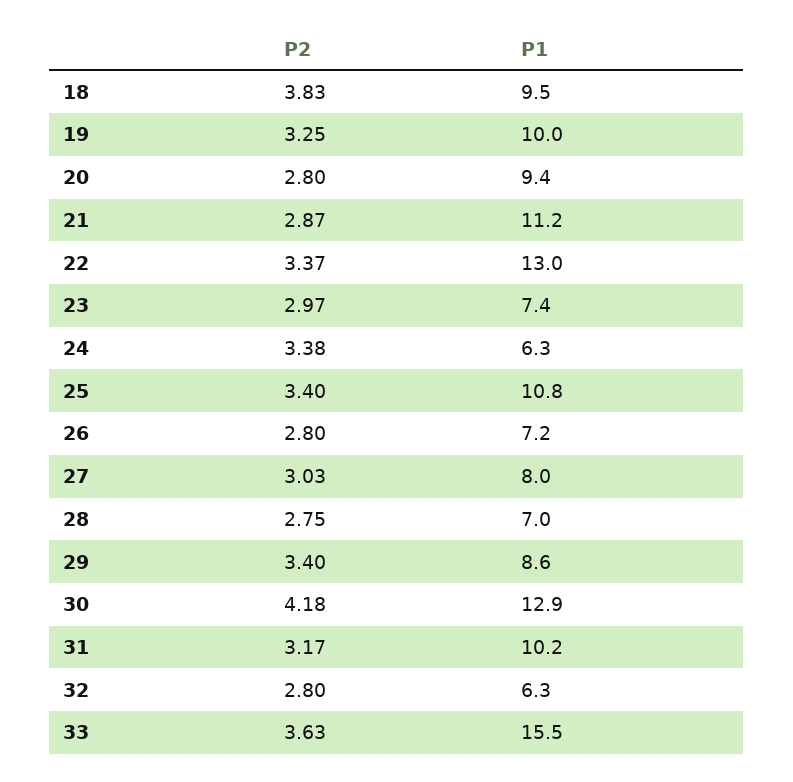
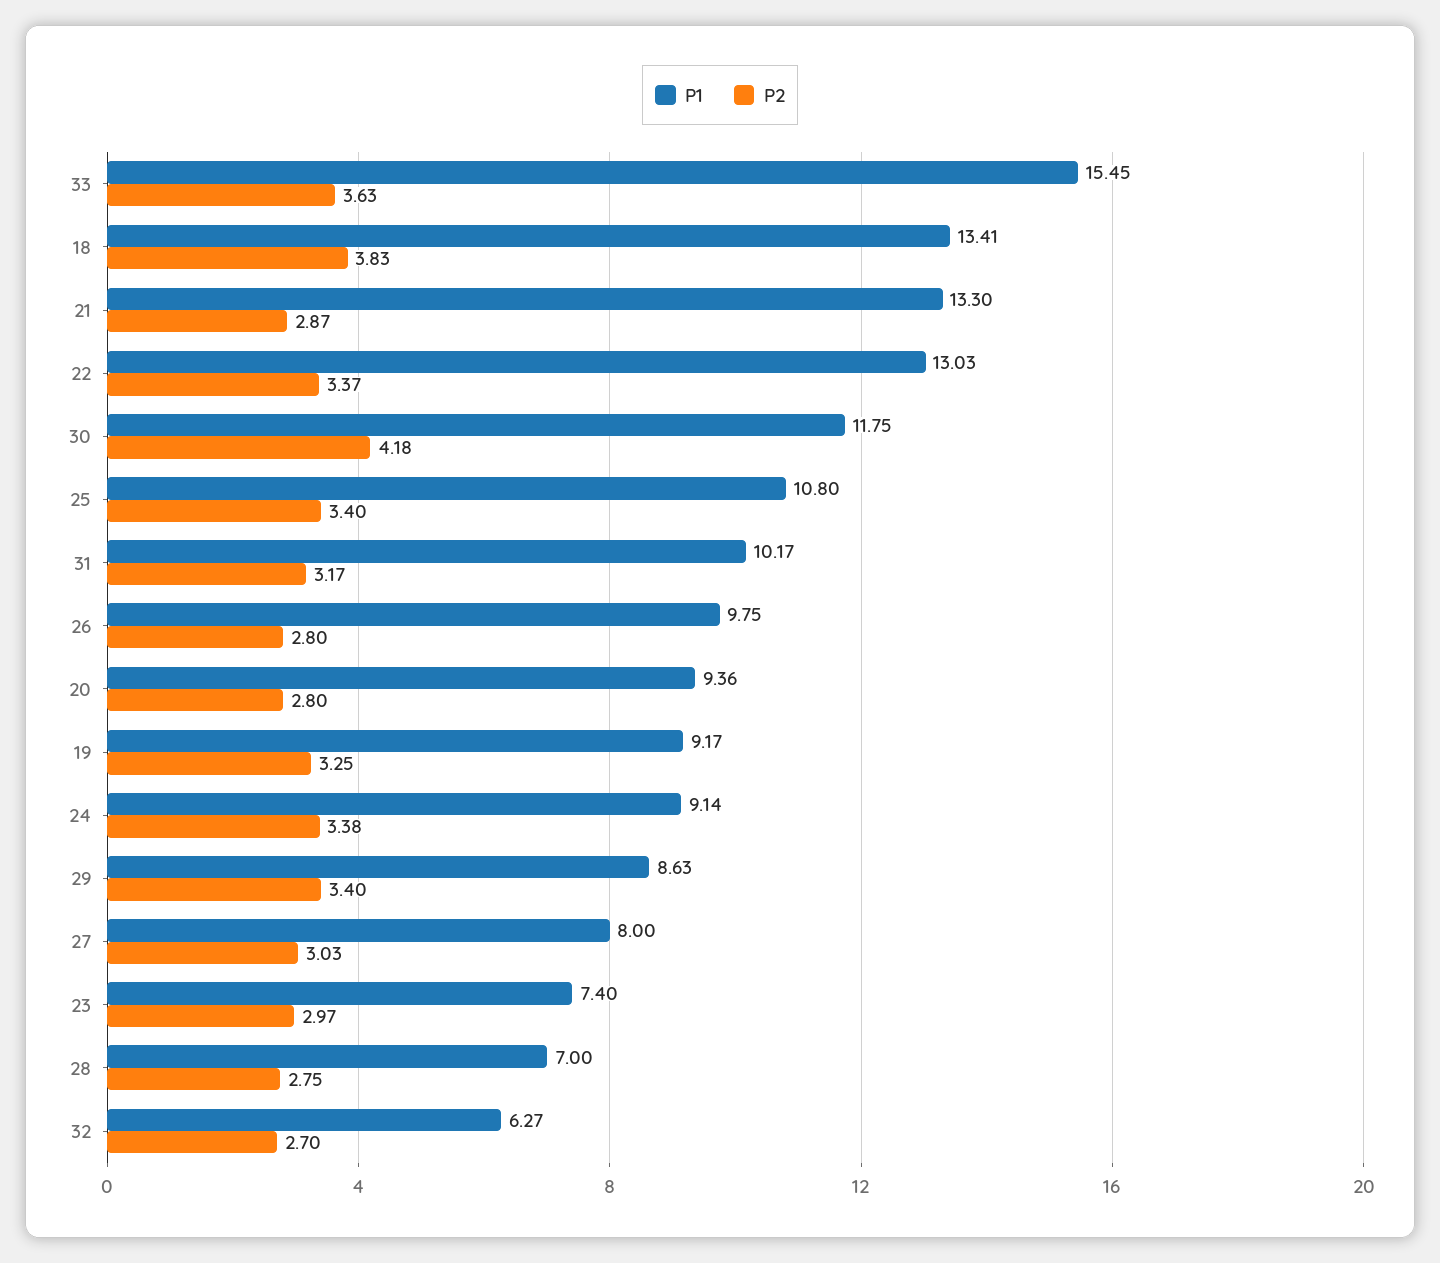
  {
    "P2": {
      "18": 3.83,
      "19": 3.25,
      "20": 2.8,
      "21": 2.87,
      "22": 3.37,
      "23": 2.97,
      "24": 3.38,
      "25": 3.4,
      "26": 2.8,
      "27": 3.03,
      "28": 2.75,
      "29": 3.4,
      "30": 4.18,
      "31": 3.17,
-     "32": 2.8,
+     "32": 2.7,
      "33": 3.63
    },
    "P1": {
-     "18": 9.5,
+     "18": 13.41,
-     "19": 10,
+     "19": 9.17,
      "20": 9.36,
-     "21": 11.2,
+     "21": 13.3,
      "22": 13.03,
      "23": 7.4,
-     "24": 6.3,
+     "24": 9.14,
      "25": 10.8,
-     "26": 7.2,
+     "26": 9.75,
      "27": 8,
      "28": 7,
      "29": 8.63,
-     "30": 12.9,
+     "30": 11.75,
      "31": 10.17,
      "32": 6.27,
      "33": 15.45
    }
  }

